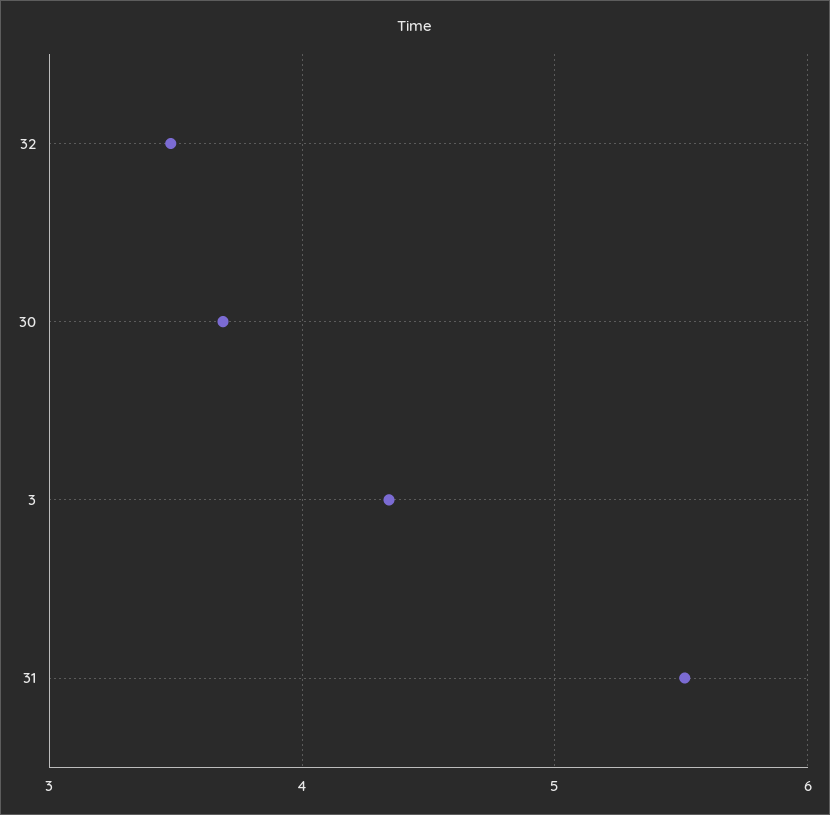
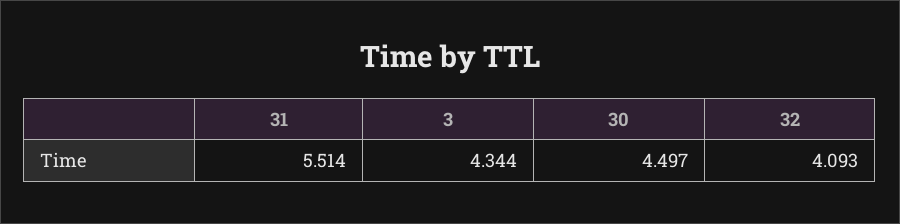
  {
-   "32": 3.5,
+   "32": 4.093,
-   "30": 3.7,
+   "30": 4.497,
    "3": 4.344,
    "31": 5.514
  }

